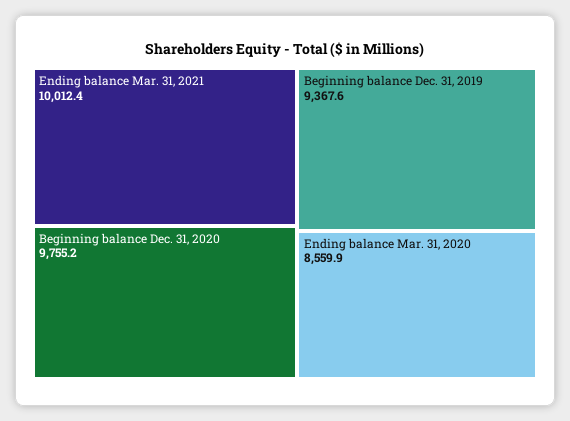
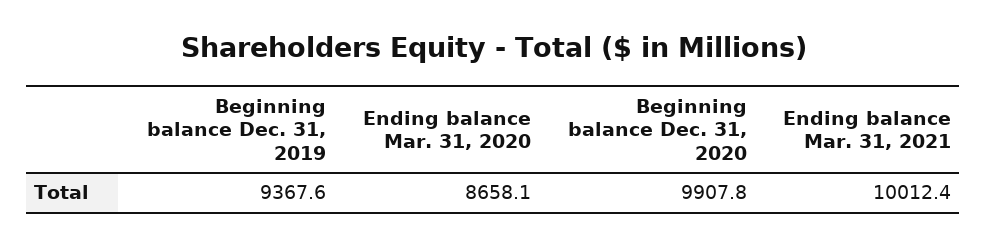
  {
    "Ending balance Mar. 31, 2021": 10012.4,
-   "Beginning balance Dec. 31, 2020": 9755.2,
+   "Beginning balance Dec. 31, 2020": 9907.8,
    "Beginning balance Dec. 31, 2019": 9367.6,
-   "Ending balance Mar. 31, 2020": 8559.9
+   "Ending balance Mar. 31, 2020": 8658.1
  }

